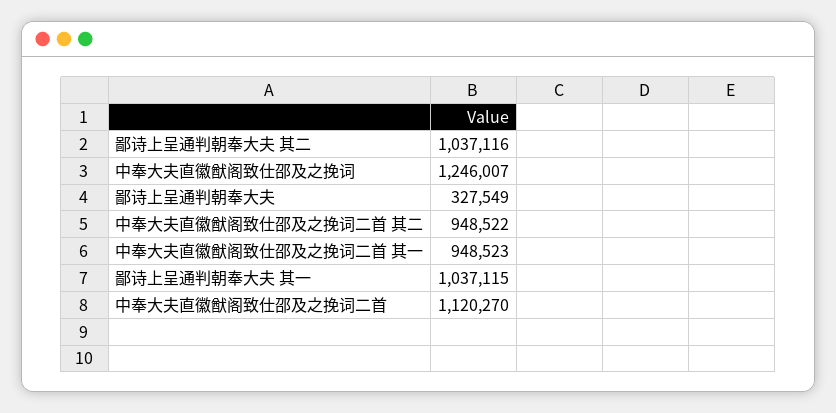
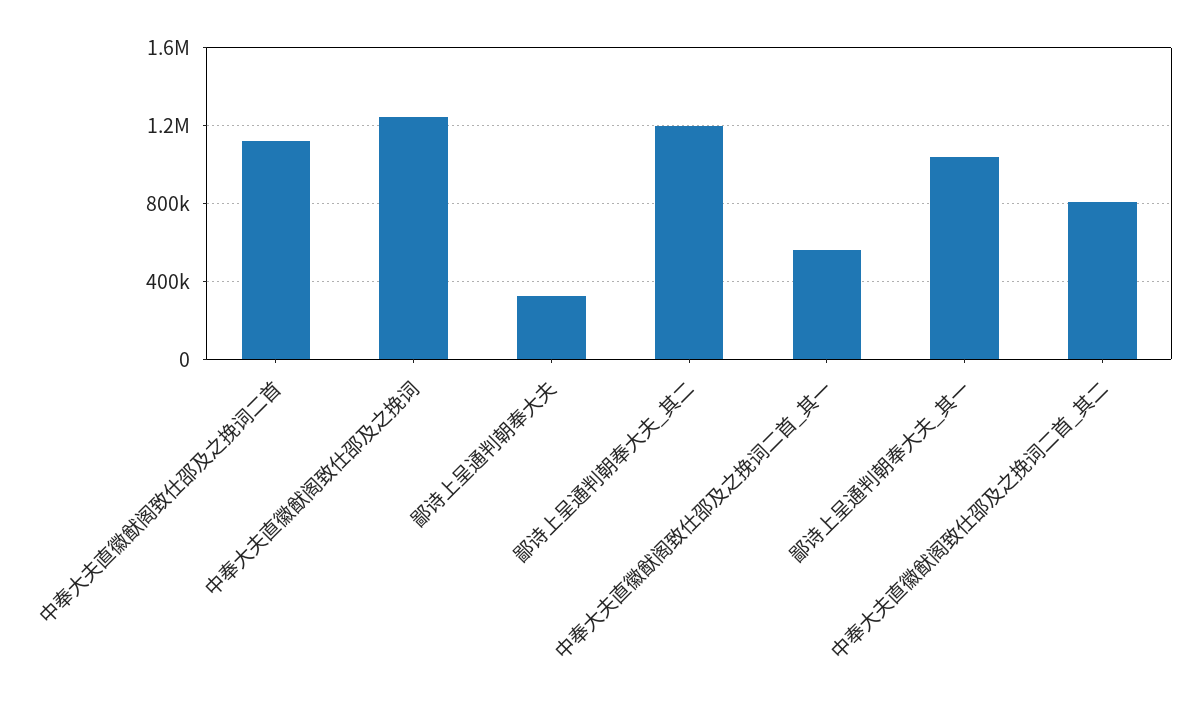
  {
-   "鄙诗上呈通判朝奉大夫 其二": 1037116,
+   "鄙诗上呈通判朝奉大夫 其二": 1200000,
    "中奉大夫直徽猷阁致仕邵及之挽词": 1246007,
    "鄙诗上呈通判朝奉大夫": 327549,
-   "中奉大夫直徽猷阁致仕邵及之挽词二首 其二": 948522,
+   "中奉大夫直徽猷阁致仕邵及之挽词二首 其二": 800000,
-   "中奉大夫直徽猷阁致仕邵及之挽词二首 其一": 948523,
+   "中奉大夫直徽猷阁致仕邵及之挽词二首 其一": 550000,
    "鄙诗上呈通判朝奉大夫 其一": 1037115,
    "中奉大夫直徽猷阁致仕邵及之挽词二首": 1120270
  }

